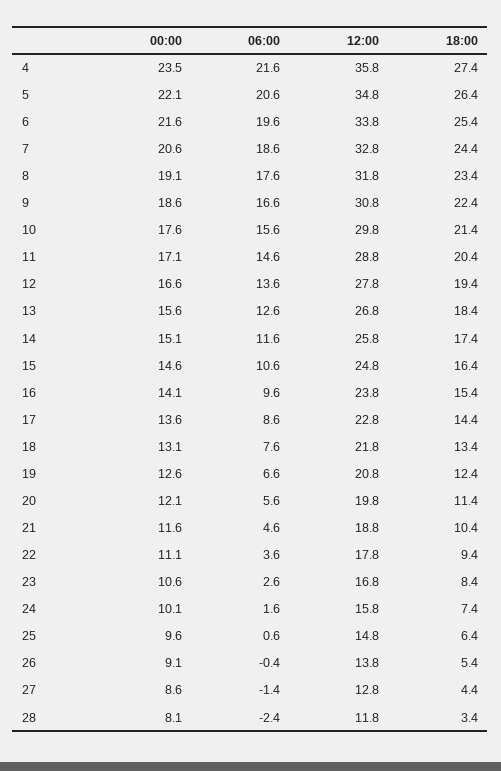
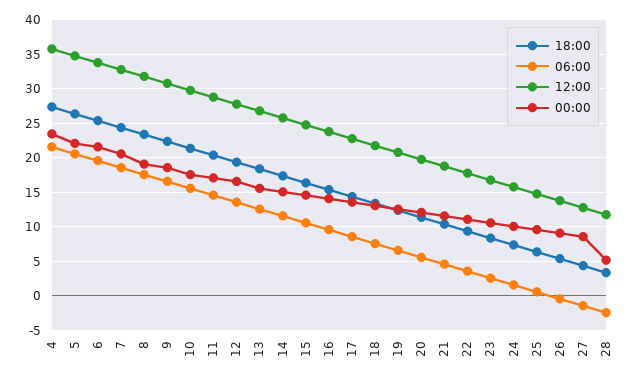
  {
    "00:00": {
      "4": 23.5,
      "5": 22.1,
      "6": 21.6,
      "7": 20.6,
      "8": 19.1,
      "9": 18.6,
      "10": 17.6,
      "11": 17.1,
      "12": 16.6,
      "13": 15.6,
      "14": 15.1,
      "15": 14.6,
      "16": 14.1,
      "17": 13.6,
      "18": 13.1,
      "19": 12.6,
      "20": 12.1,
      "21": 11.6,
      "22": 11.1,
      "23": 10.6,
      "24": 10.1,
      "25": 9.6,
      "26": 9.1,
      "27": 8.6,
-     "28": 8.1
+     "28": 5
    },
    "06:00": {
      "4": 21.6,
      "5": 20.6,
      "6": 19.6,
      "7": 18.6,
      "8": 17.6,
      "9": 16.6,
      "10": 15.6,
      "11": 14.6,
      "12": 13.6,
      "13": 12.6,
      "14": 11.6,
      "15": 10.6,
      "16": 9.6,
      "17": 8.6,
      "18": 7.6,
      "19": 6.6,
      "20": 5.6,
      "21": 4.6,
      "22": 3.6,
      "23": 2.6,
      "24": 1.6,
      "25": 0.6,
      "26": -0.4,
      "27": -1.4,
      "28": -2.4
    },
    "12:00": {
      "4": 35.8,
      "5": 34.8,
      "6": 33.8,
      "7": 32.8,
      "8": 31.8,
      "9": 30.8,
      "10": 29.8,
      "11": 28.8,
      "12": 27.8,
      "13": 26.8,
      "14": 25.8,
      "15": 24.8,
      "16": 23.8,
      "17": 22.8,
      "18": 21.8,
      "19": 20.8,
      "20": 19.8,
      "21": 18.8,
      "22": 17.8,
      "23": 16.8,
      "24": 15.8,
      "25": 14.8,
      "26": 13.8,
      "27": 12.8,
      "28": 11.8
    },
    "18:00": {
      "4": 27.4,
      "5": 26.4,
      "6": 25.4,
      "7": 24.4,
      "8": 23.4,
      "9": 22.4,
      "10": 21.4,
      "11": 20.4,
      "12": 19.4,
      "13": 18.4,
      "14": 17.4,
      "15": 16.4,
      "16": 15.4,
      "17": 14.4,
      "18": 13.4,
      "19": 12.4,
      "20": 11.4,
      "21": 10.4,
      "22": 9.4,
      "23": 8.4,
      "24": 7.4,
      "25": 6.4,
      "26": 5.4,
      "27": 4.4,
      "28": 3.4
    }
  }

